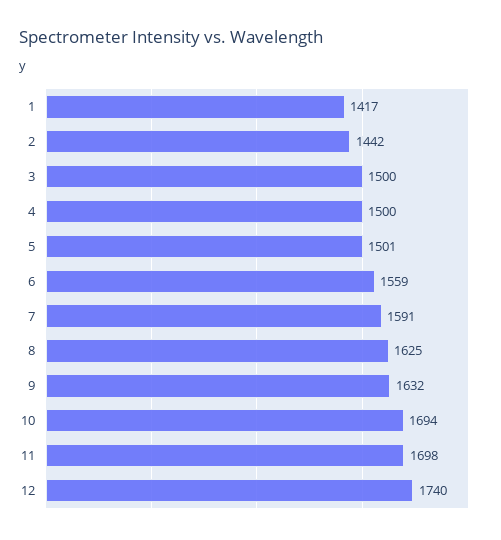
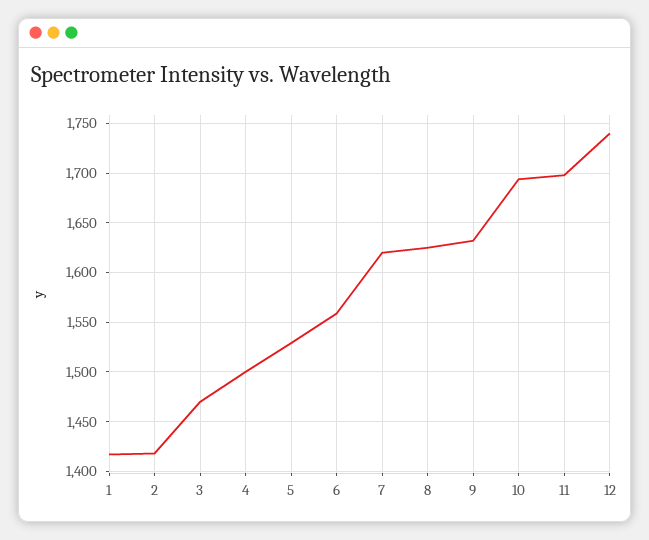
  {
    "1": 1417,
-   "2": 1442,
+   "2": 1420,
-   "3": 1500,
+   "3": 1470,
    "4": 1500,
-   "5": 1501,
+   "5": 1530,
    "6": 1559,
-   "7": 1591,
+   "7": 1620,
    "8": 1625,
    "9": 1632,
    "10": 1694,
    "11": 1698,
    "12": 1740
  }

